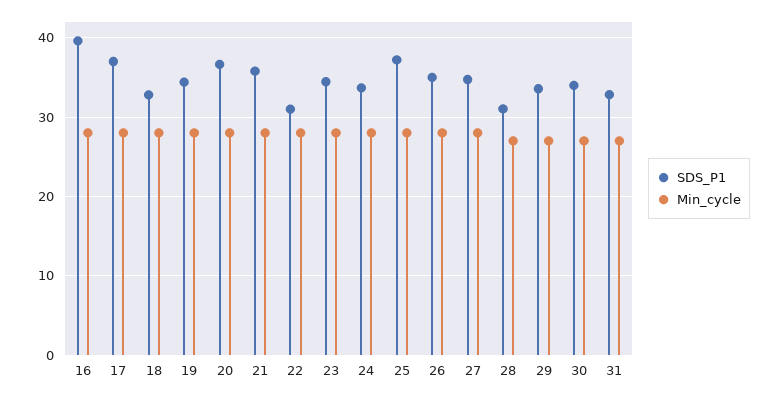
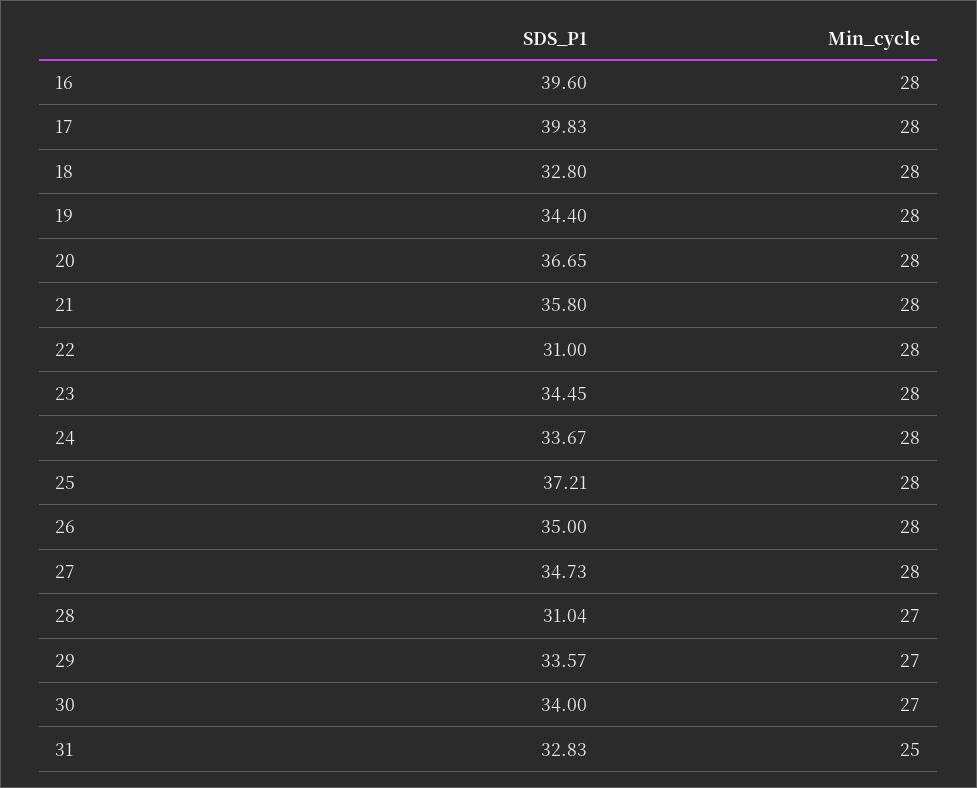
  {
    "SDS_P1": {
      "16": 39.6,
-     "17": 37,
+     "17": 39.83,
      "18": 32.8,
      "19": 34.4,
      "20": 36.65,
      "21": 35.8,
      "22": 31,
      "23": 34.45,
      "24": 33.67,
      "25": 37.21,
      "26": 35,
      "27": 34.73,
      "28": 31.04,
      "29": 33.57,
      "30": 34,
      "31": 32.83
    },
    "Min_cycle": {
      "16": 28,
      "17": 28,
      "18": 28,
      "19": 28,
      "20": 28,
      "21": 28,
      "22": 28,
      "23": 28,
      "24": 28,
      "25": 28,
      "26": 28,
      "27": 28,
      "28": 27,
      "29": 27,
      "30": 27,
-     "31": 27
+     "31": 25
    }
  }

